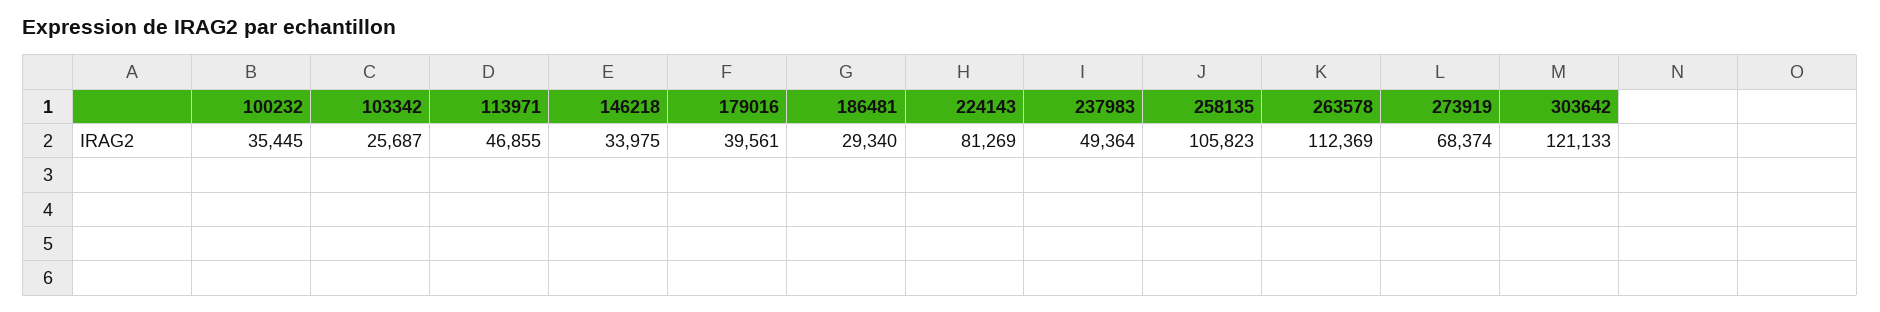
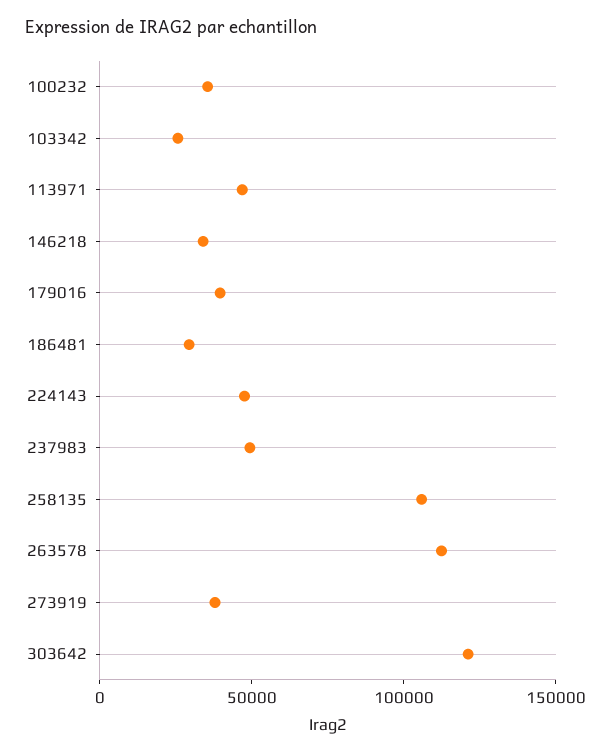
  {
    "100232": 35445,
    "103342": 25687,
    "113971": 46855,
    "146218": 33975,
    "179016": 39561,
    "186481": 29340,
-   "224143": 81269,
+   "224143": 50000,
    "237983": 49364,
    "258135": 105823,
    "263578": 112369,
-   "273919": 68374,
+   "273919": 40000,
    "303642": 121133
  }

